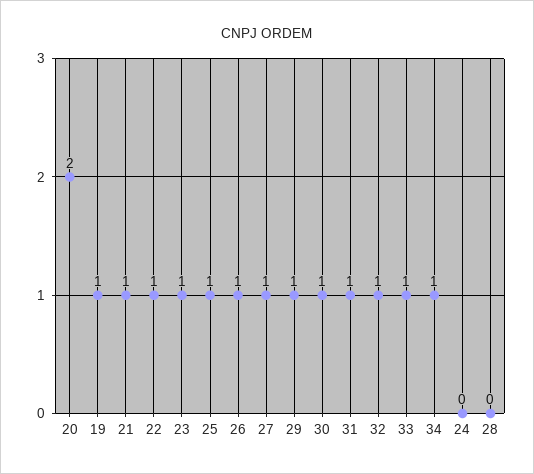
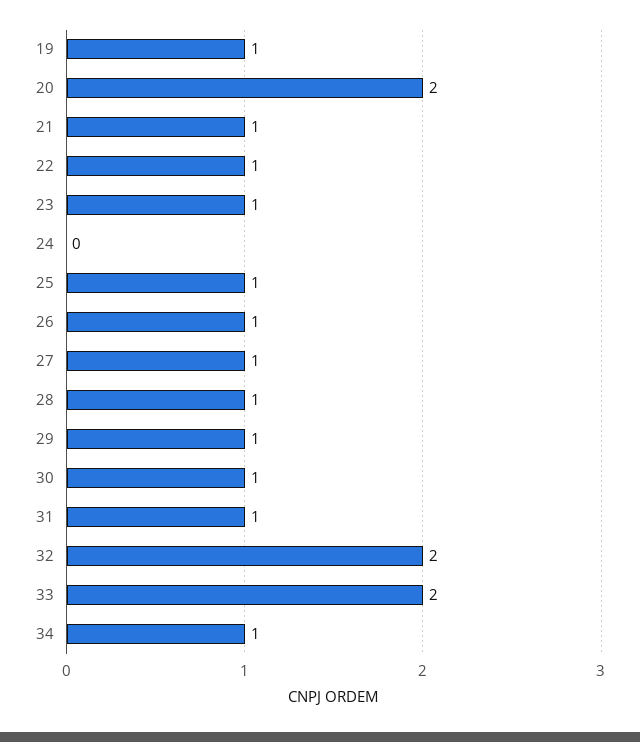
  {
    "20": 2,
    "19": 1,
    "21": 1,
    "22": 1,
    "23": 1,
    "25": 1,
    "26": 1,
    "27": 1,
    "29": 1,
    "30": 1,
    "31": 1,
-   "32": 1,
+   "32": 2,
-   "33": 1,
+   "33": 2,
    "34": 1,
    "24": 0,
-   "28": 0
+   "28": 1
  }

